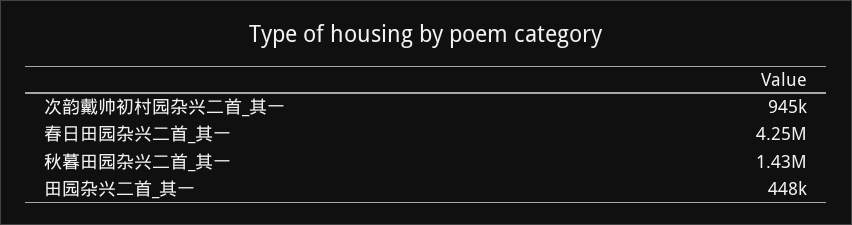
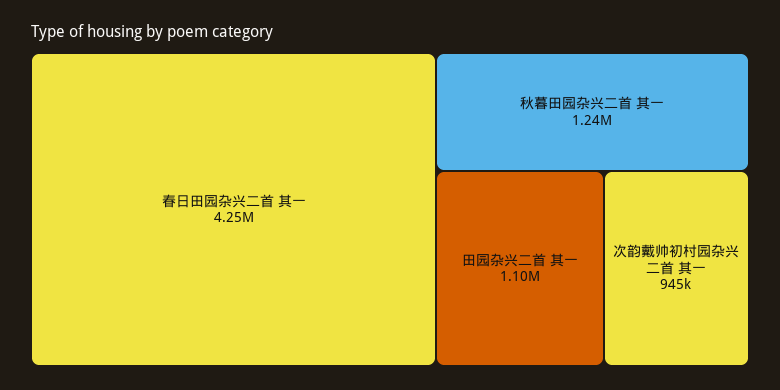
  {
    "次韵戴帅初村园杂兴二首_其一": 945000,
    "春日田园杂兴二首_其一": 4250000,
-   "秋暮田园杂兴二首_其一": 1430000,
+   "秋暮田园杂兴二首_其一": 1240000,
-   "田园杂兴二首_其一": 448000
+   "田园杂兴二首_其一": 1100000
  }

